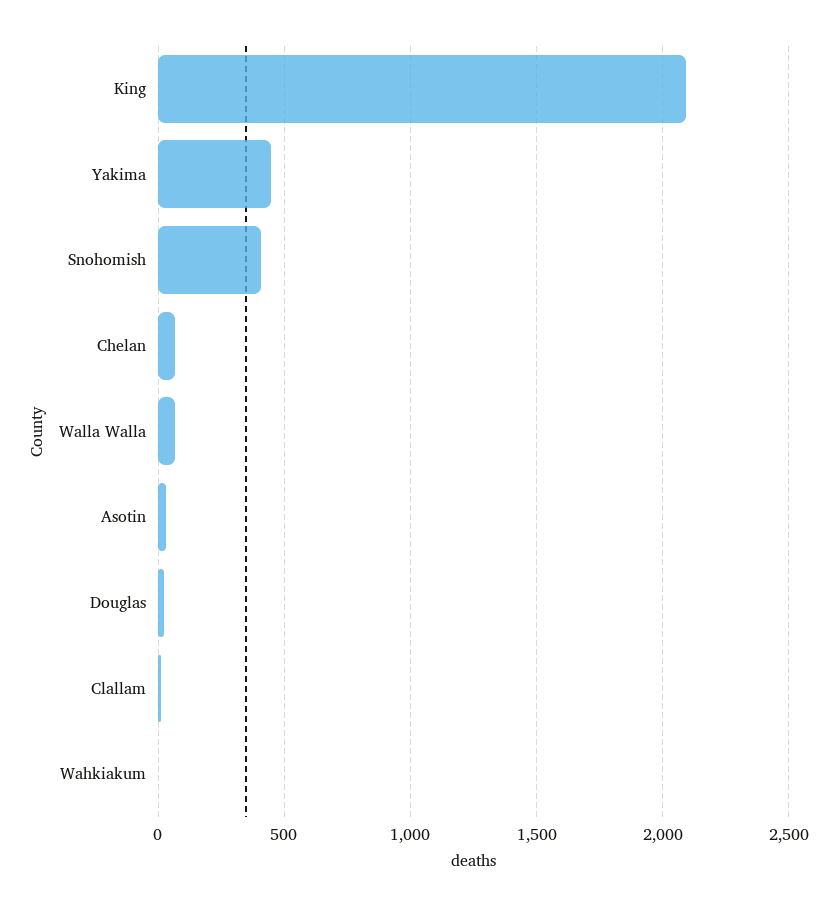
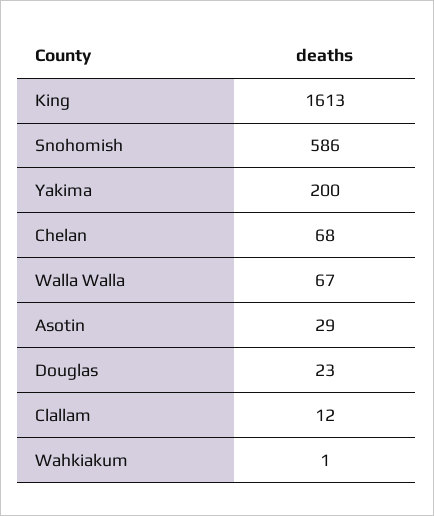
  {
-   "King": 2100,
+   "King": 1613,
-   "Yakima": 450,
+   "Yakima": 200,
-   "Snohomish": 400,
+   "Snohomish": 586,
    "Chelan": 68,
    "Walla Walla": 67,
    "Asotin": 29,
    "Douglas": 23,
    "Clallam": 12,
    "Wahkiakum": 1
  }

